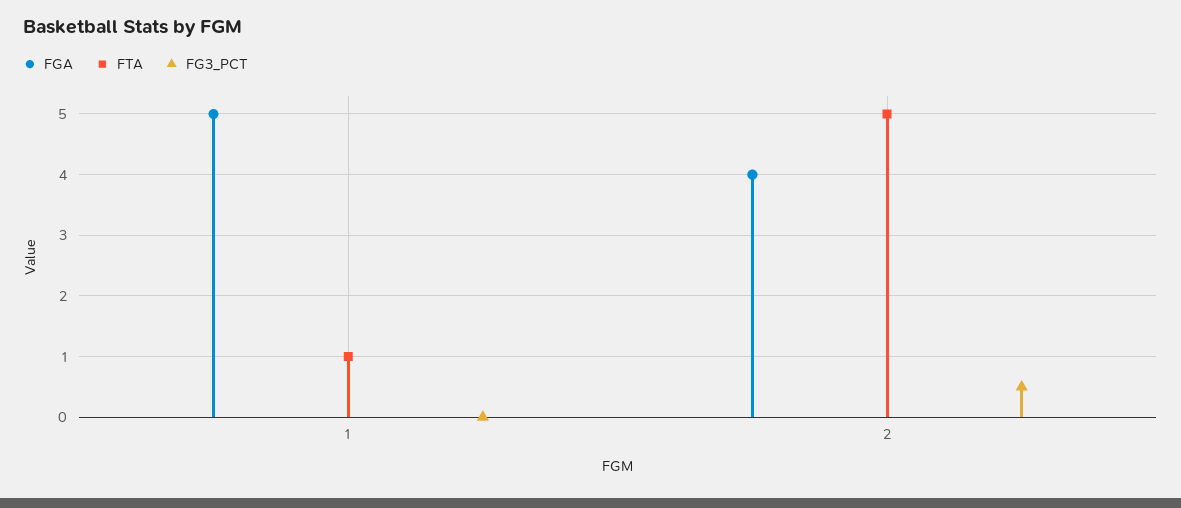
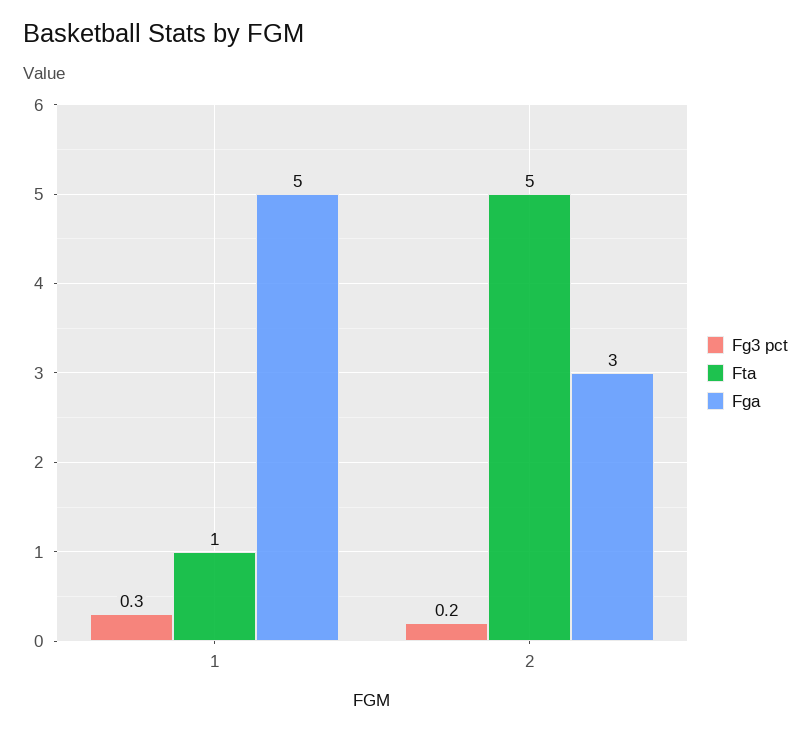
  {
    "FGA": {
      "1": 5,
-     "2": 4
+     "2": 3
    },
    "FTA": {
      "1": 1,
      "2": 5
    },
    "FG3_PCT": {
-     "1": 0,
+     "1": 0.3,
-     "2": 0.5
+     "2": 0.2
    }
  }

